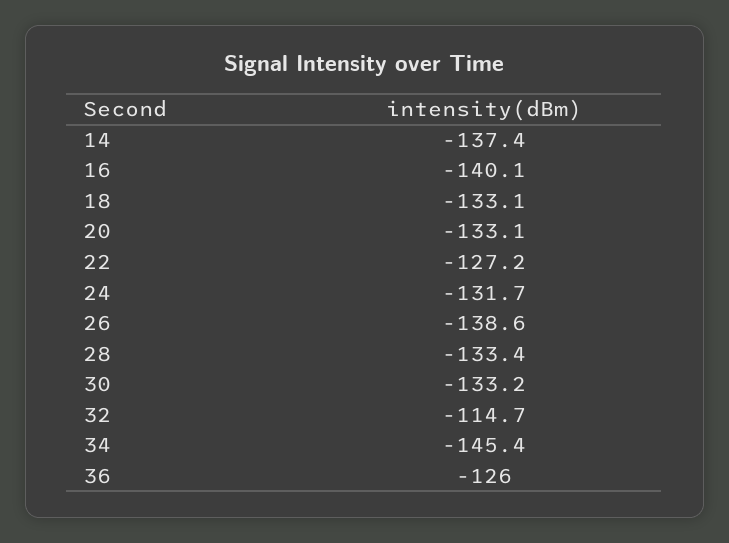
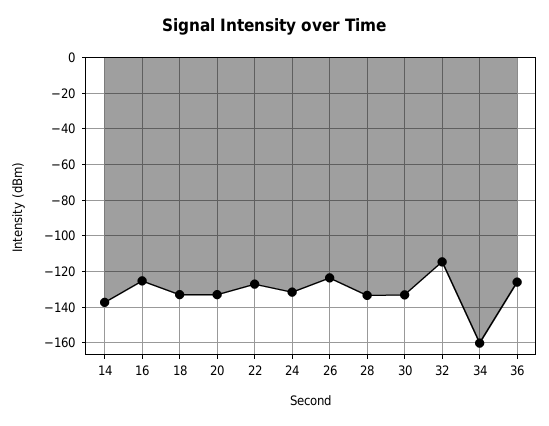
  {
    "14": -137.4,
-   "16": -140.1,
+   "16": -125,
    "18": -133.1,
    "20": -133.1,
    "22": -127.2,
    "24": -131.7,
-   "26": -138.6,
+   "26": -125,
    "28": -133.4,
    "30": -133.2,
    "32": -114.7,
-   "34": -145.4,
+   "34": -160,
    "36": -126
  }

